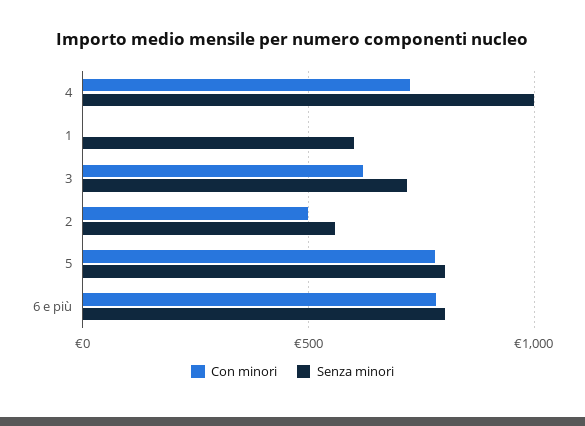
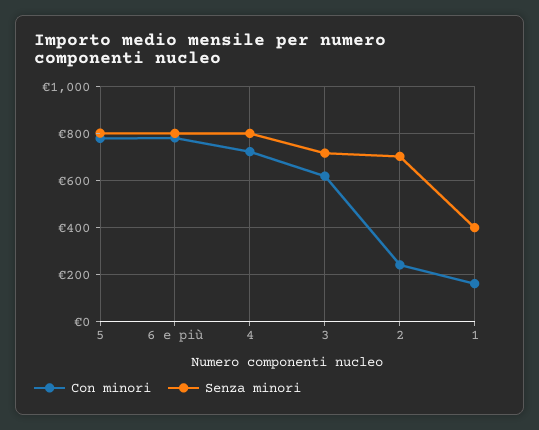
  {
    "Con minori": {
      "4": 700,
-     "1": 0,
+     "1": 150,
      "3": 600,
-     "2": 500,
+     "2": 250,
      "5": 800,
      "6 e più": 800
    },
    "Senza minori": {
-     "4": 1000,
+     "4": 800,
-     "1": 600,
+     "1": 400,
      "3": 700,
-     "2": 550,
+     "2": 700,
      "5": 800,
      "6 e più": 800
    }
  }

